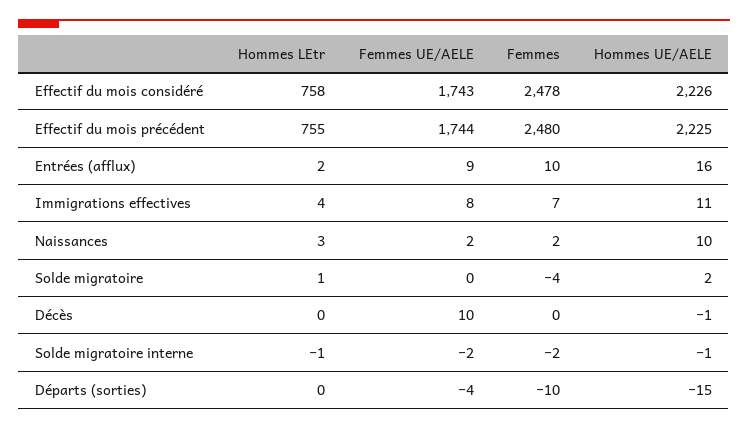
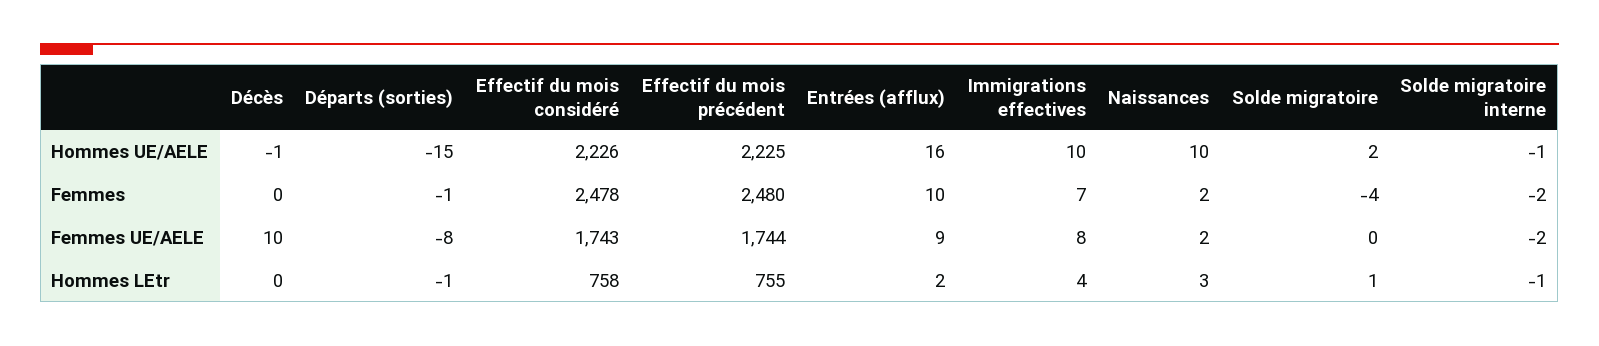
  {
    "Hommes LEtr": {
      "Effectif du mois considéré": 758,
      "Effectif du mois précédent": 755,
      "Entrées (afflux)": 2,
      "Immigrations effectives": 4,
      "Naissances": 3,
      "Solde migratoire": 1,
      "Décès": 0,
      "Solde migratoire interne": -1,
-     "Départs (sorties)": 0
+     "Départs (sorties)": -1
    },
    "Femmes UE/AELE": {
      "Effectif du mois considéré": 1743,
      "Effectif du mois précédent": 1744,
      "Entrées (afflux)": 9,
      "Immigrations effectives": 8,
      "Naissances": 2,
      "Solde migratoire": 0,
      "Décès": 10,
      "Solde migratoire interne": -2,
-     "Départs (sorties)": -4
+     "Départs (sorties)": -8
    },
    "Femmes": {
      "Effectif du mois considéré": 2478,
      "Effectif du mois précédent": 2480,
      "Entrées (afflux)": 10,
      "Immigrations effectives": 7,
      "Naissances": 2,
      "Solde migratoire": -4,
      "Décès": 0,
      "Solde migratoire interne": -2,
-     "Départs (sorties)": -10
+     "Départs (sorties)": -1
    },
    "Hommes UE/AELE": {
      "Effectif du mois considéré": 2226,
      "Effectif du mois précédent": 2225,
      "Entrées (afflux)": 16,
-     "Immigrations effectives": 11,
+     "Immigrations effectives": 10,
      "Naissances": 10,
      "Solde migratoire": 2,
      "Décès": -1,
      "Solde migratoire interne": -1,
      "Départs (sorties)": -15
    }
  }

